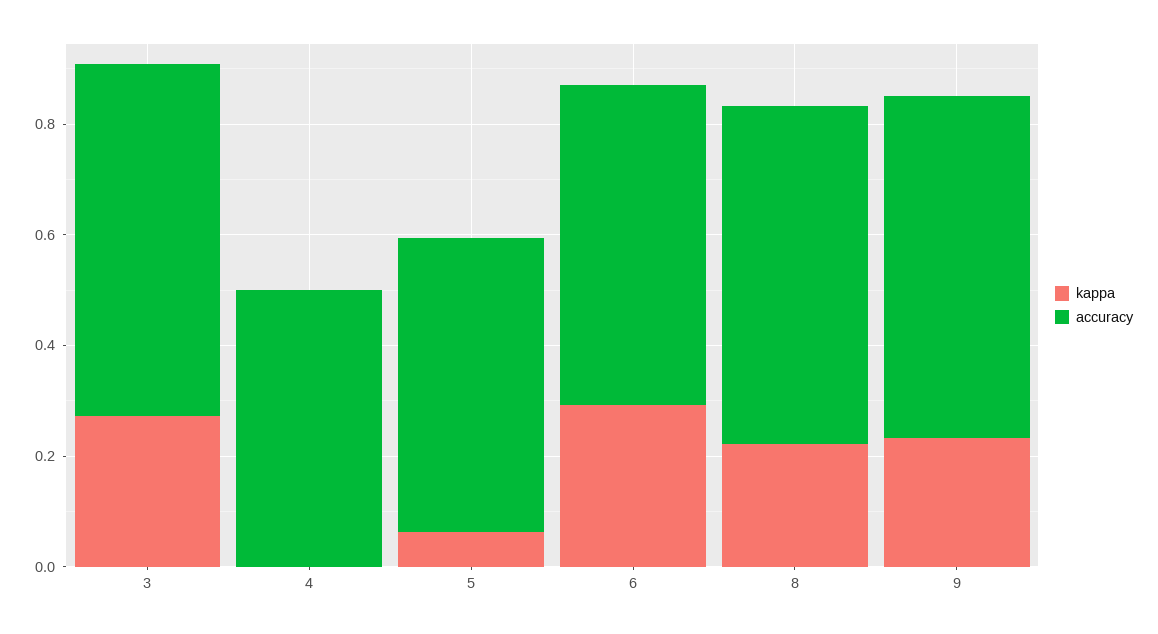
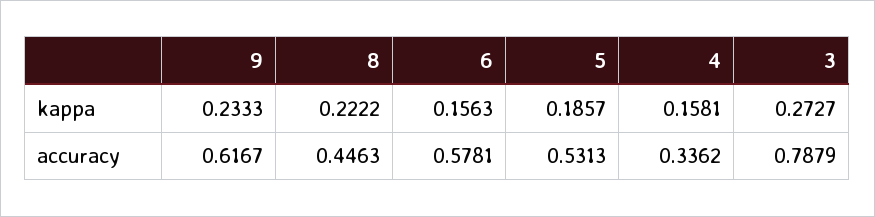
  {
    "kappa": {
      "3": 0.2727,
-     "4": 0,
+     "4": 0.1581,
-     "5": 0.05,
+     "5": 0.1857,
-     "6": 0.3,
+     "6": 0.1563,
      "8": 0.2222,
      "9": 0.2333
    },
    "accuracy": {
-     "3": 0.65,
+     "3": 0.7879,
-     "4": 0.5,
+     "4": 0.3362,
      "5": 0.5313,
      "6": 0.5781,
-     "8": 0.6,
+     "8": 0.4463,
      "9": 0.6167
    }
  }

